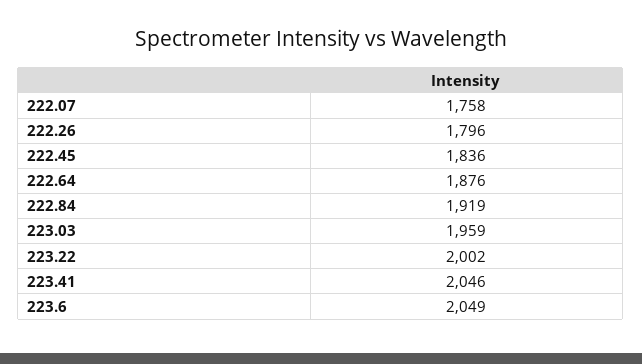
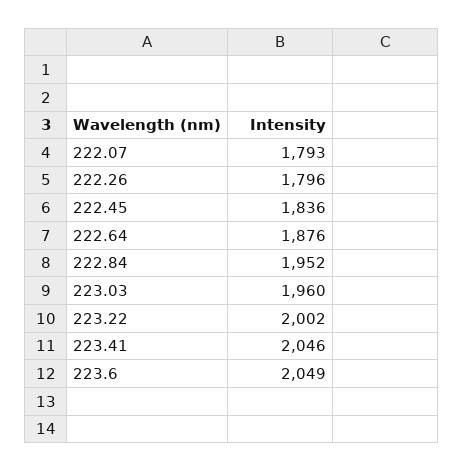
  {
-   "222.07": 1758,
+   "222.07": 1793,
    "222.26": 1796,
    "222.45": 1836,
    "222.64": 1876,
-   "222.84": 1919,
+   "222.84": 1952,
-   "223.03": 1959,
+   "223.03": 1960,
    "223.22": 2002,
    "223.41": 2046,
    "223.6": 2049
  }

